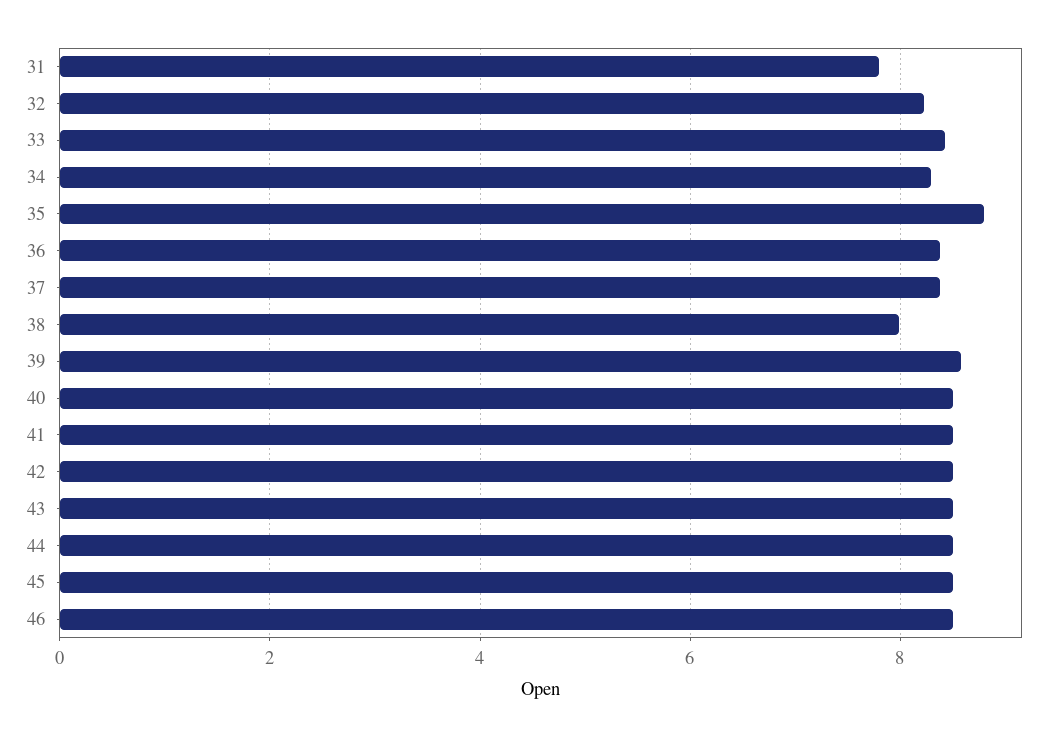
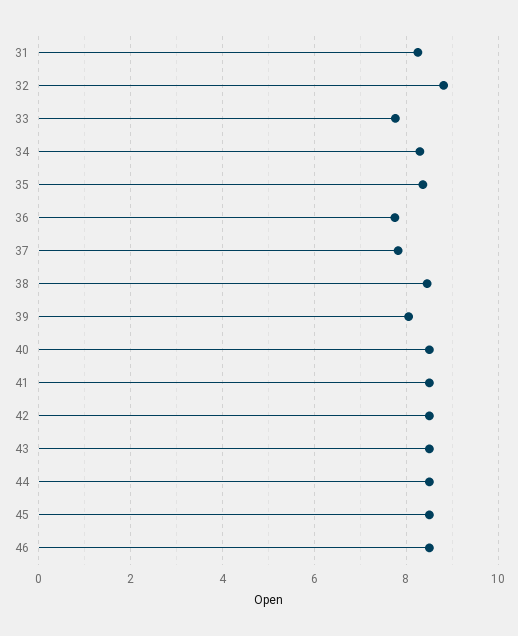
  {
-   "31": 7.8,
+   "31": 8.2,
-   "32": 8.2,
+   "32": 8.8,
-   "33": 8.4,
+   "33": 7.8,
    "34": 8.2,
-   "35": 8.8,
+   "35": 8.4,
-   "36": 8.4,
+   "36": 7.8,
-   "37": 8.4,
+   "37": 7.8,
-   "38": 8,
+   "38": 8.4,
-   "39": 8.6,
+   "39": 8,
    "40": 8.6,
    "41": 8.6,
    "42": 8.6,
    "43": 8.6,
    "44": 8.6,
    "45": 8.6,
    "46": 8.6
  }

